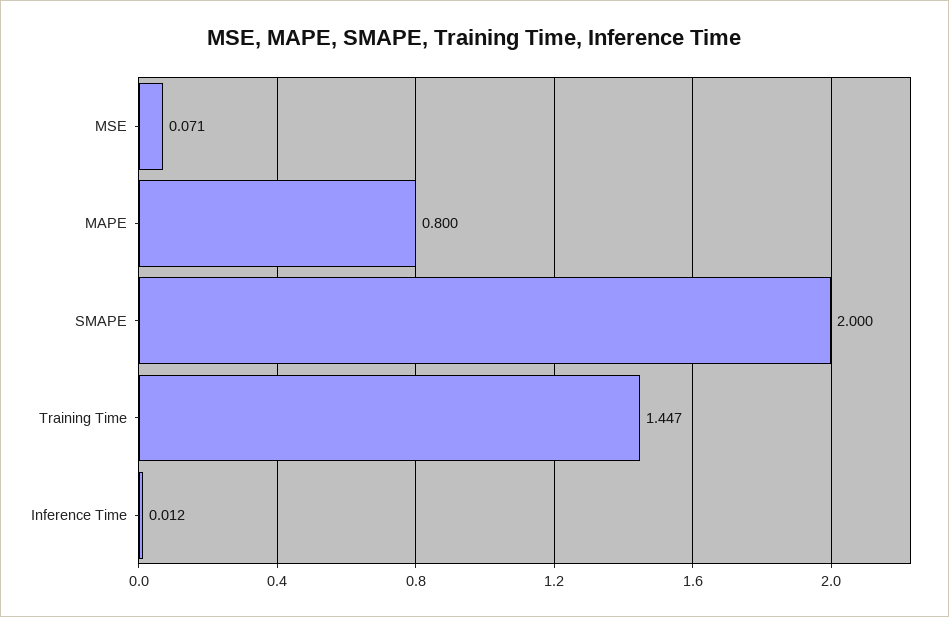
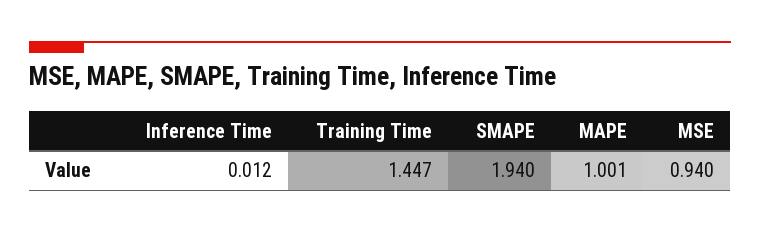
  {
-   "MSE": 0.071,
+   "MSE": 0.94,
-   "MAPE": 0.8,
+   "MAPE": 1.001,
-   "SMAPE": 2,
+   "SMAPE": 1.94,
    "Training Time": 1.447,
    "Inference Time": 0.012
  }

